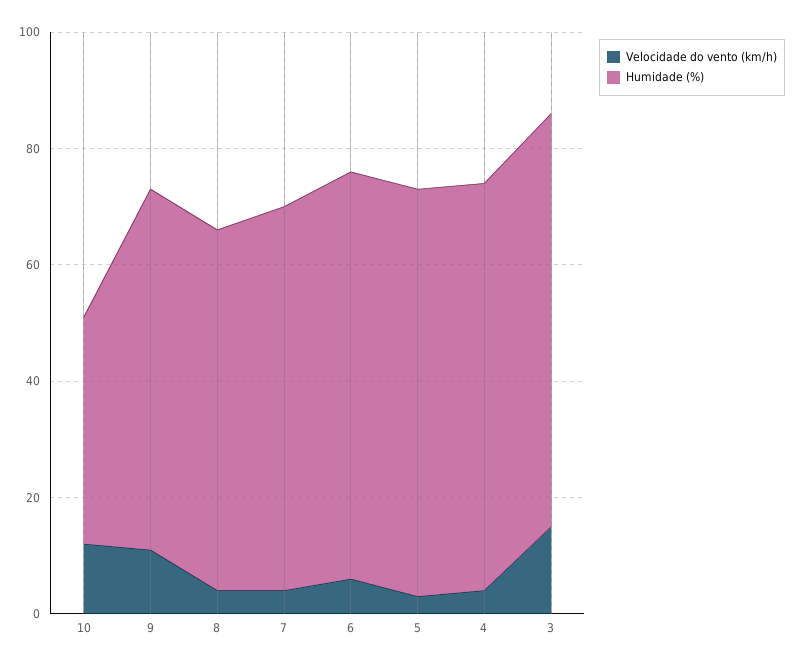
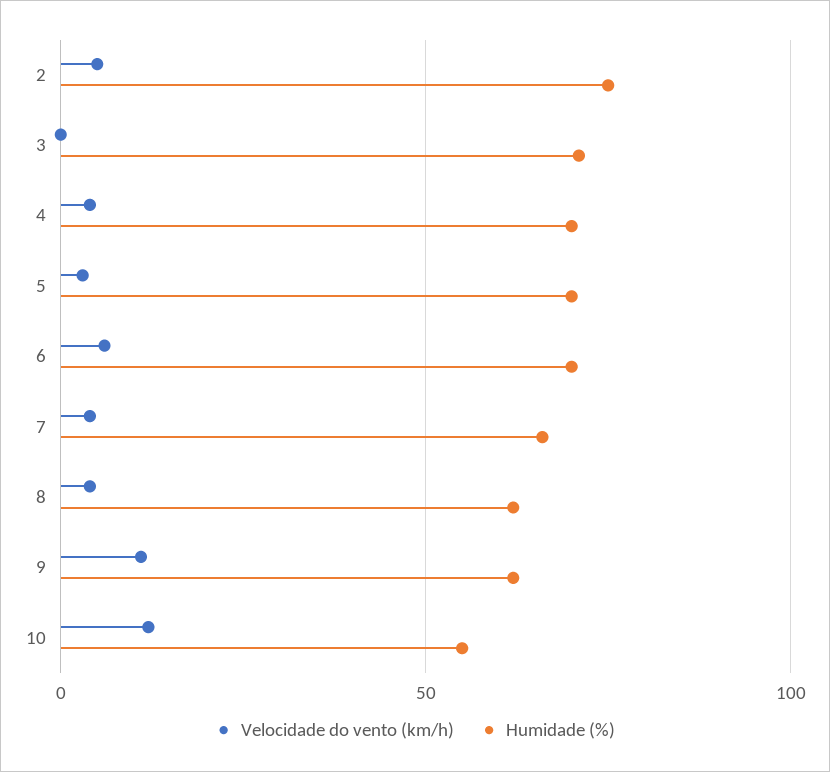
  {
    "Velocidade do vento (km/h)": {
      "10": 10,
      "9": 10,
      "8": 5,
      "7": 5,
      "6": 5,
      "5": 5,
      "4": 5,
-     "3": 15
+     "3": 0,
+     "2": 5
    },
    "Humidade (%)": {
-     "10": 40,
+     "10": 55,
      "9": 60,
      "8": 60,
      "7": 65,
      "6": 70,
      "5": 70,
      "4": 70,
-     "3": 70
+     "3": 70,
+     "2": 75
    }
  }

